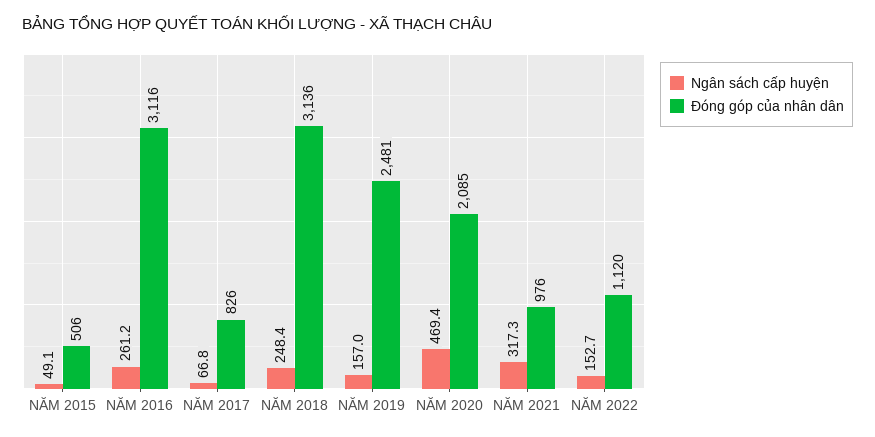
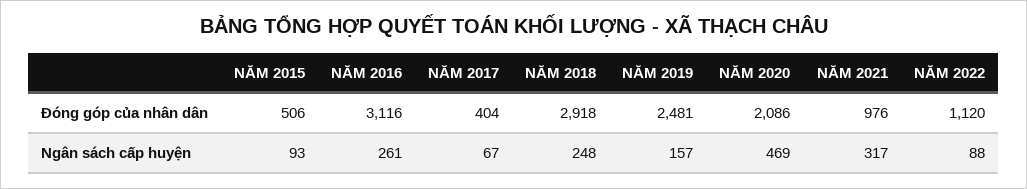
  {
    "Ngân sách cấp huyện": {
-     "NĂM 2015": 49.1,
+     "NĂM 2015": 93,
      "NĂM 2016": 261.2,
      "NĂM 2017": 66.8,
      "NĂM 2018": 248.4,
      "NĂM 2019": 157,
      "NĂM 2020": 469.4,
      "NĂM 2021": 317.3,
-     "NĂM 2022": 152.7
+     "NĂM 2022": 88
    },
    "Đóng góp của nhân dân": {
      "NĂM 2015": 506,
      "NĂM 2016": 3116,
-     "NĂM 2017": 826,
+     "NĂM 2017": 404,
-     "NĂM 2018": 3136,
+     "NĂM 2018": 2918,
      "NĂM 2019": 2481,
-     "NĂM 2020": 2085,
+     "NĂM 2020": 2086,
      "NĂM 2021": 976,
      "NĂM 2022": 1120
    }
  }

